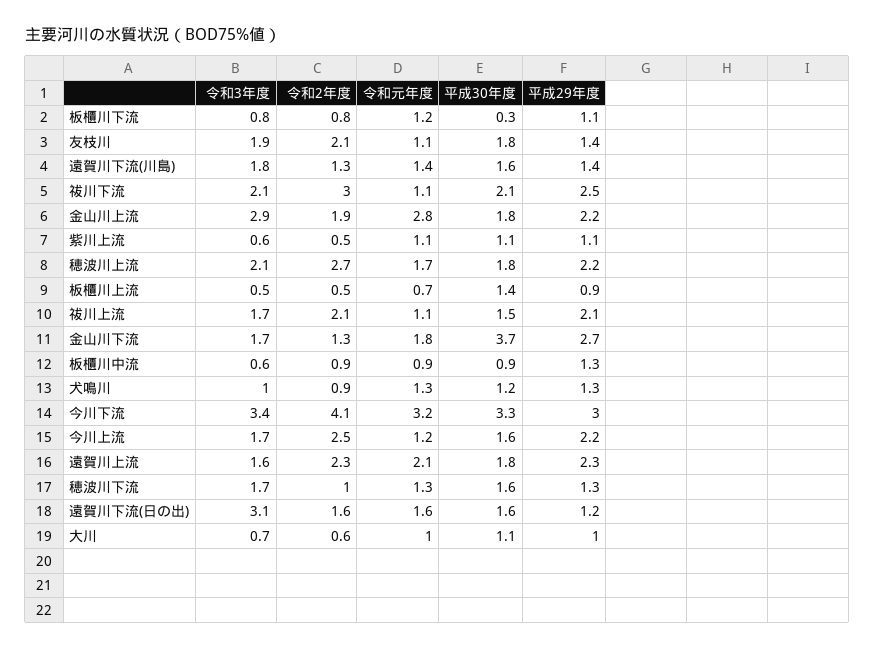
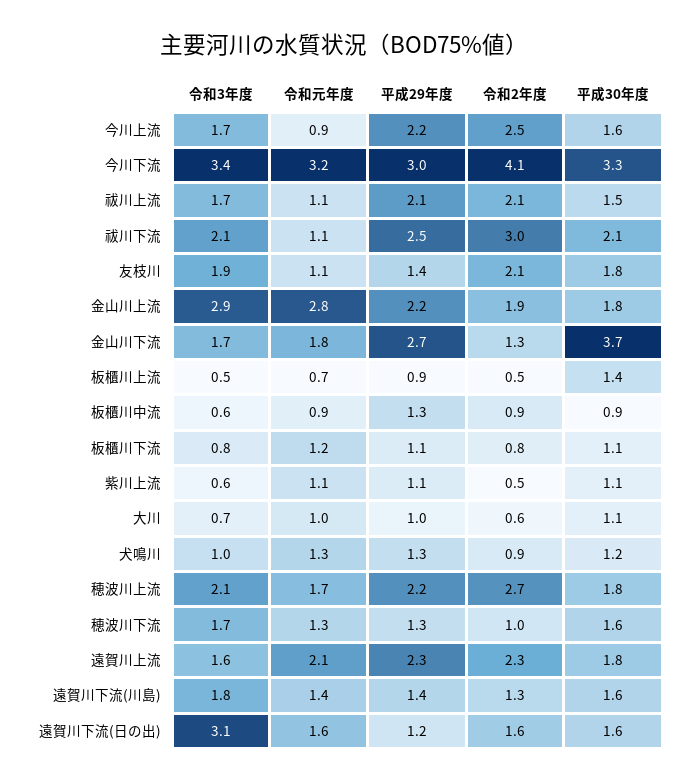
  {
    "令和3年度": {
      "板櫃川下流": 0.8,
      "友枝川": 1.9,
      "遠賀川下流(川島)": 1.8,
      "祓川下流": 2.1,
      "金山川上流": 2.9,
      "紫川上流": 0.6,
      "穂波川上流": 2.1,
      "板櫃川上流": 0.5,
      "祓川上流": 1.7,
      "金山川下流": 1.7,
      "板櫃川中流": 0.6,
      "犬鳴川": 1,
      "今川下流": 3.4,
      "今川上流": 1.7,
      "遠賀川上流": 1.6,
      "穂波川下流": 1.7,
      "遠賀川下流(日の出)": 3.1,
      "大川": 0.7
    },
    "令和2年度": {
      "板櫃川下流": 0.8,
      "友枝川": 2.1,
      "遠賀川下流(川島)": 1.3,
      "祓川下流": 3,
      "金山川上流": 1.9,
      "紫川上流": 0.5,
      "穂波川上流": 2.7,
      "板櫃川上流": 0.5,
      "祓川上流": 2.1,
      "金山川下流": 1.3,
      "板櫃川中流": 0.9,
      "犬鳴川": 0.9,
      "今川下流": 4.1,
      "今川上流": 2.5,
      "遠賀川上流": 2.3,
      "穂波川下流": 1,
      "遠賀川下流(日の出)": 1.6,
      "大川": 0.6
    },
    "令和元年度": {
      "板櫃川下流": 1.2,
      "友枝川": 1.1,
      "遠賀川下流(川島)": 1.4,
      "祓川下流": 1.1,
      "金山川上流": 2.8,
      "紫川上流": 1.1,
      "穂波川上流": 1.7,
      "板櫃川上流": 0.7,
      "祓川上流": 1.1,
      "金山川下流": 1.8,
      "板櫃川中流": 0.9,
      "犬鳴川": 1.3,
      "今川下流": 3.2,
-     "今川上流": 1.2,
+     "今川上流": 0.9,
      "遠賀川上流": 2.1,
      "穂波川下流": 1.3,
      "遠賀川下流(日の出)": 1.6,
      "大川": 1
    },
    "平成30年度": {
-     "板櫃川下流": 0.3,
+     "板櫃川下流": 1.1,
      "友枝川": 1.8,
      "遠賀川下流(川島)": 1.6,
      "祓川下流": 2.1,
      "金山川上流": 1.8,
      "紫川上流": 1.1,
      "穂波川上流": 1.8,
      "板櫃川上流": 1.4,
      "祓川上流": 1.5,
      "金山川下流": 3.7,
      "板櫃川中流": 0.9,
      "犬鳴川": 1.2,
      "今川下流": 3.3,
      "今川上流": 1.6,
      "遠賀川上流": 1.8,
      "穂波川下流": 1.6,
      "遠賀川下流(日の出)": 1.6,
      "大川": 1.1
    },
    "平成29年度": {
      "板櫃川下流": 1.1,
      "友枝川": 1.4,
      "遠賀川下流(川島)": 1.4,
      "祓川下流": 2.5,
      "金山川上流": 2.2,
      "紫川上流": 1.1,
      "穂波川上流": 2.2,
      "板櫃川上流": 0.9,
      "祓川上流": 2.1,
      "金山川下流": 2.7,
      "板櫃川中流": 1.3,
      "犬鳴川": 1.3,
      "今川下流": 3,
      "今川上流": 2.2,
      "遠賀川上流": 2.3,
      "穂波川下流": 1.3,
      "遠賀川下流(日の出)": 1.2,
      "大川": 1
    }
  }

